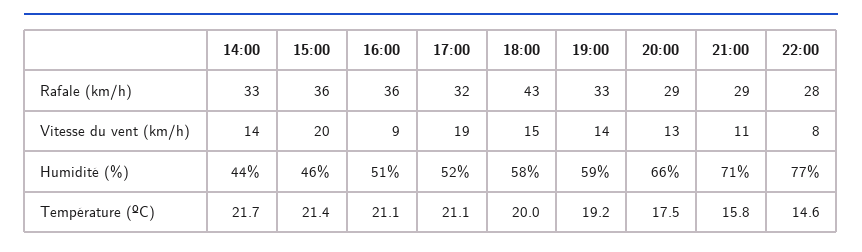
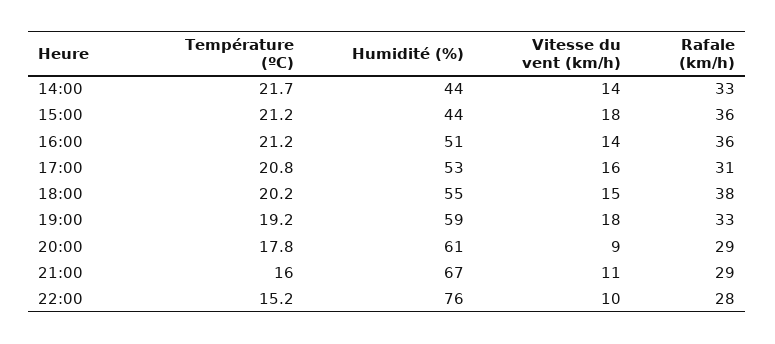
  {
    "14:00": {
      "Rafale (km/h)": 33,
      "Vitesse du vent (km/h)": 14,
      "Humidité (%)": 44,
      "Température (ºC)": 21.7
    },
    "15:00": {
      "Rafale (km/h)": 36,
-     "Vitesse du vent (km/h)": 20,
+     "Vitesse du vent (km/h)": 18,
-     "Humidité (%)": 46,
+     "Humidité (%)": 44,
-     "Température (ºC)": 21.4
+     "Température (ºC)": 21.2
    },
    "16:00": {
      "Rafale (km/h)": 36,
-     "Vitesse du vent (km/h)": 9,
+     "Vitesse du vent (km/h)": 14,
      "Humidité (%)": 51,
-     "Température (ºC)": 21.1
+     "Température (ºC)": 21.2
    },
    "17:00": {
-     "Rafale (km/h)": 32,
+     "Rafale (km/h)": 31,
-     "Vitesse du vent (km/h)": 19,
+     "Vitesse du vent (km/h)": 16,
-     "Humidité (%)": 52,
+     "Humidité (%)": 53,
-     "Température (ºC)": 21.1
+     "Température (ºC)": 20.8
    },
    "18:00": {
-     "Rafale (km/h)": 43,
+     "Rafale (km/h)": 38,
      "Vitesse du vent (km/h)": 15,
-     "Humidité (%)": 58,
+     "Humidité (%)": 55,
-     "Température (ºC)": 20
+     "Température (ºC)": 20.2
    },
    "19:00": {
      "Rafale (km/h)": 33,
-     "Vitesse du vent (km/h)": 14,
+     "Vitesse du vent (km/h)": 18,
      "Humidité (%)": 59,
      "Température (ºC)": 19.2
    },
    "20:00": {
      "Rafale (km/h)": 29,
-     "Vitesse du vent (km/h)": 13,
+     "Vitesse du vent (km/h)": 9,
-     "Humidité (%)": 66,
+     "Humidité (%)": 61,
-     "Température (ºC)": 17.5
+     "Température (ºC)": 17.8
    },
    "21:00": {
      "Rafale (km/h)": 29,
      "Vitesse du vent (km/h)": 11,
-     "Humidité (%)": 71,
+     "Humidité (%)": 67,
-     "Température (ºC)": 15.8
+     "Température (ºC)": 16
    },
    "22:00": {
      "Rafale (km/h)": 28,
-     "Vitesse du vent (km/h)": 8,
+     "Vitesse du vent (km/h)": 10,
-     "Humidité (%)": 77,
+     "Humidité (%)": 76,
-     "Température (ºC)": 14.6
+     "Température (ºC)": 15.2
    }
  }

